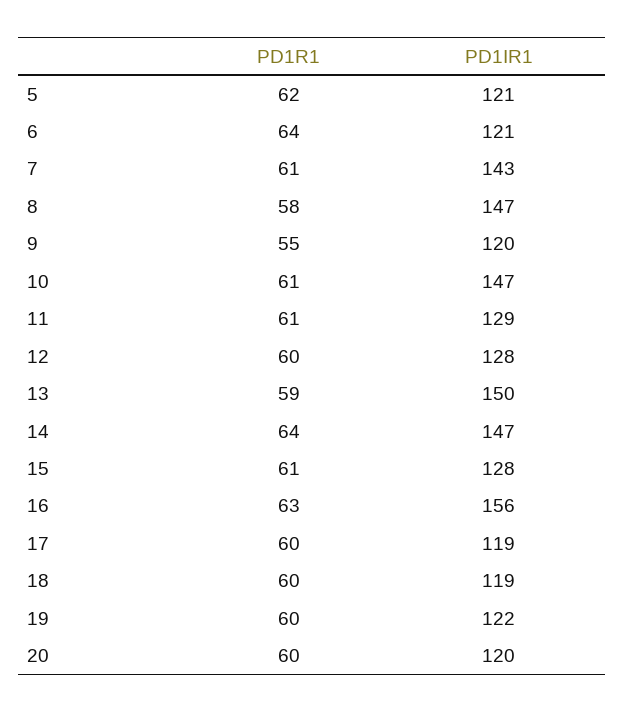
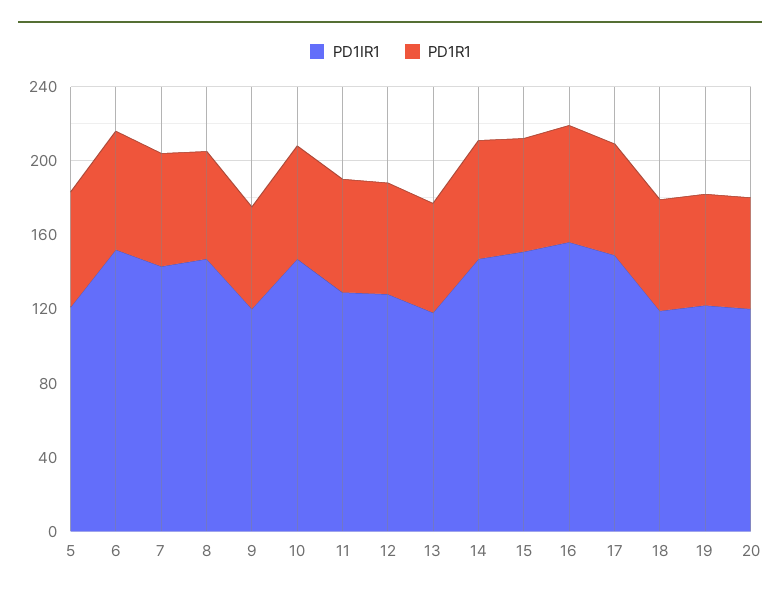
  {
    "PD1R1": {
      "5": 62,
      "6": 64,
      "7": 61,
      "8": 58,
      "9": 55,
      "10": 61,
      "11": 61,
      "12": 60,
      "13": 59,
      "14": 64,
      "15": 61,
      "16": 63,
      "17": 60,
      "18": 60,
      "19": 60,
      "20": 60
    },
    "PD1IR1": {
      "5": 121,
-     "6": 121,
+     "6": 150,
      "7": 143,
      "8": 147,
      "9": 120,
      "10": 147,
      "11": 129,
      "12": 128,
-     "13": 150,
+     "13": 120,
      "14": 147,
-     "15": 128,
+     "15": 150,
      "16": 156,
-     "17": 119,
+     "17": 150,
      "18": 119,
      "19": 122,
      "20": 120
    }
  }

